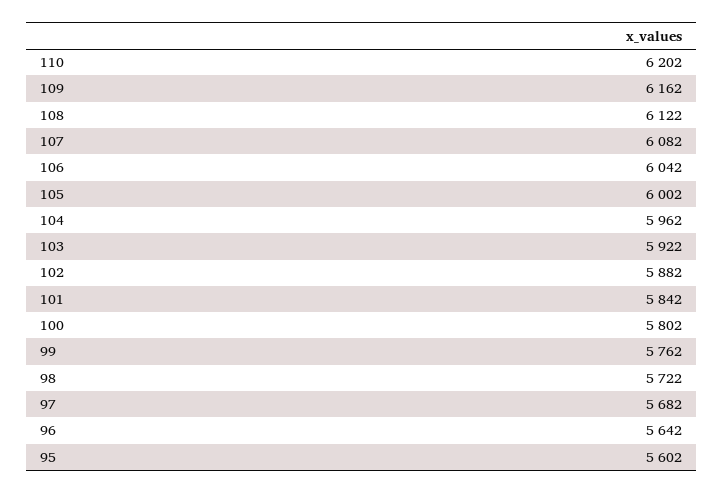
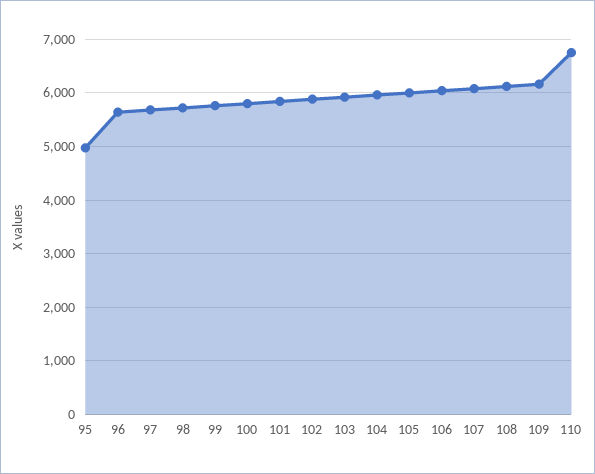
  {
-   "110": 6202,
+   "110": 6800,
    "109": 6162,
    "108": 6122,
    "107": 6082,
    "106": 6042,
    "105": 6002,
    "104": 5962,
    "103": 5922,
    "102": 5882,
    "101": 5842,
    "100": 5802,
    "99": 5762,
    "98": 5722,
    "97": 5682,
    "96": 5642,
-   "95": 5602
+   "95": 5000
  }

